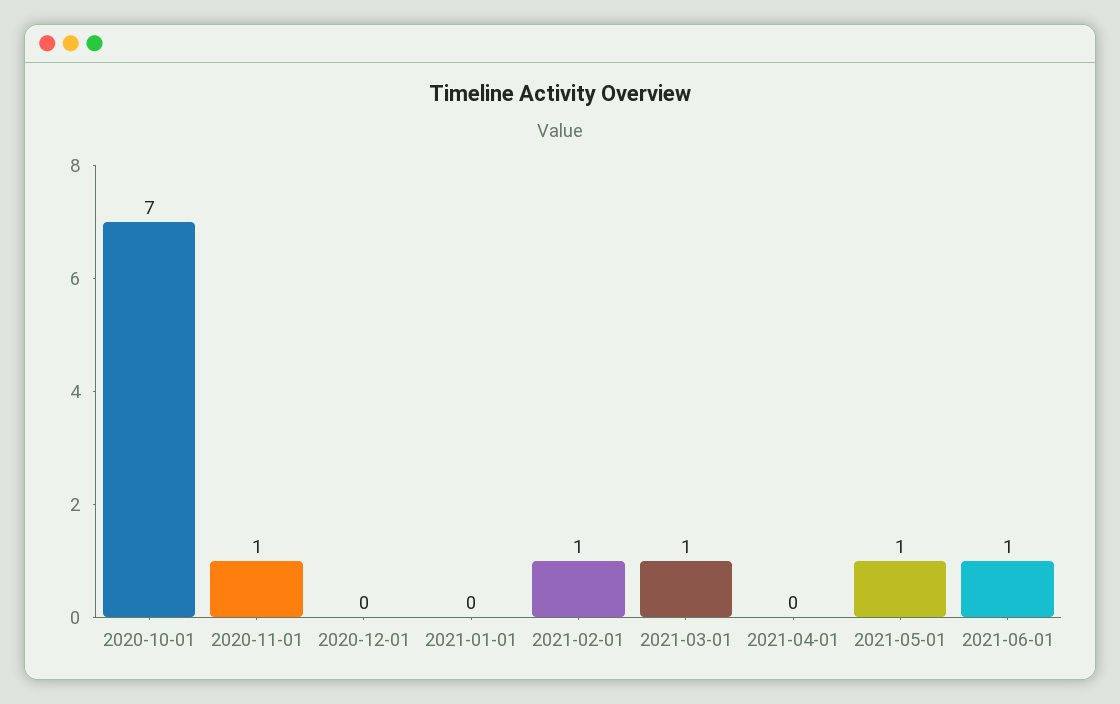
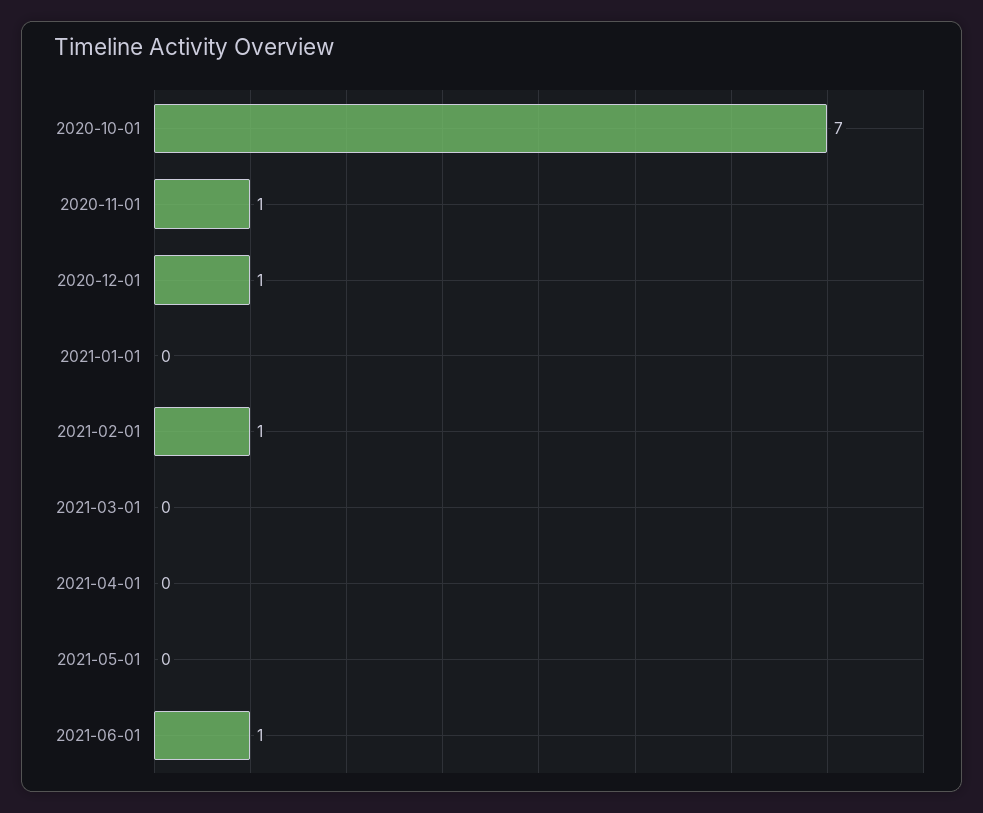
  {
    "2020-10-01": 7,
    "2020-11-01": 1,
-   "2020-12-01": 0,
+   "2020-12-01": 1,
    "2021-01-01": 0,
    "2021-02-01": 1,
-   "2021-03-01": 1,
+   "2021-03-01": 0,
    "2021-04-01": 0,
-   "2021-05-01": 1,
+   "2021-05-01": 0,
    "2021-06-01": 1
  }

